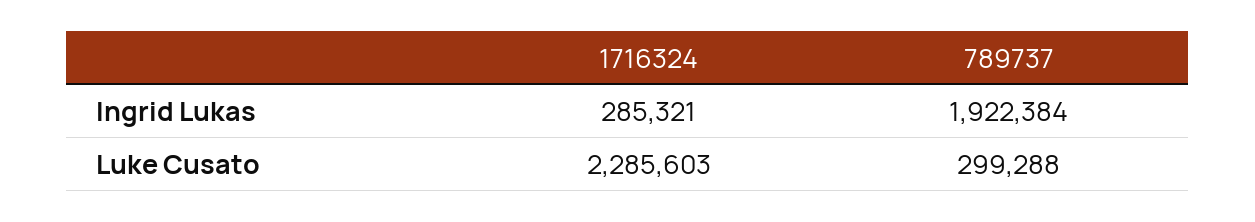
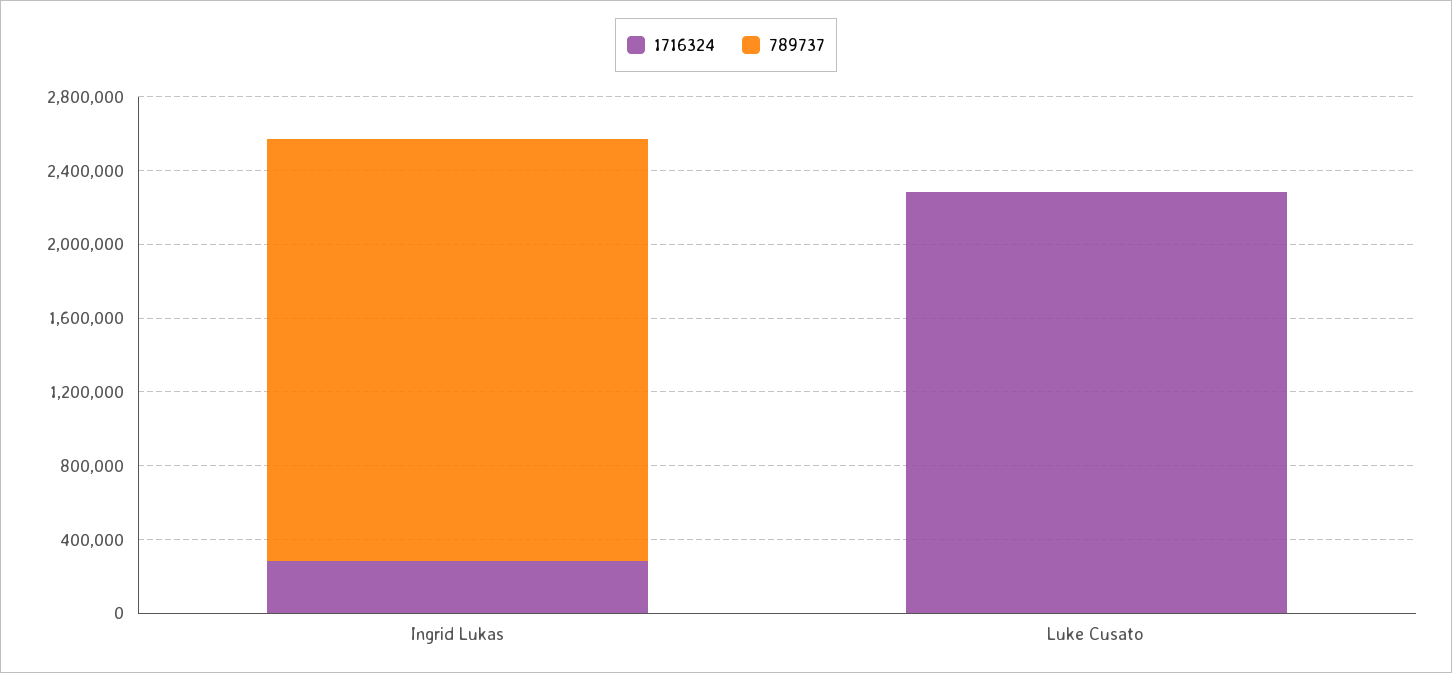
  {
    "1716324": {
      "Ingrid Lukas": 285321,
      "Luke Cusato": 2285603
    },
    "789737": {
-     "Ingrid Lukas": 1922384,
+     "Ingrid Lukas": 2300000,
-     "Luke Cusato": 299288
+     "Luke Cusato": 0
    }
  }

